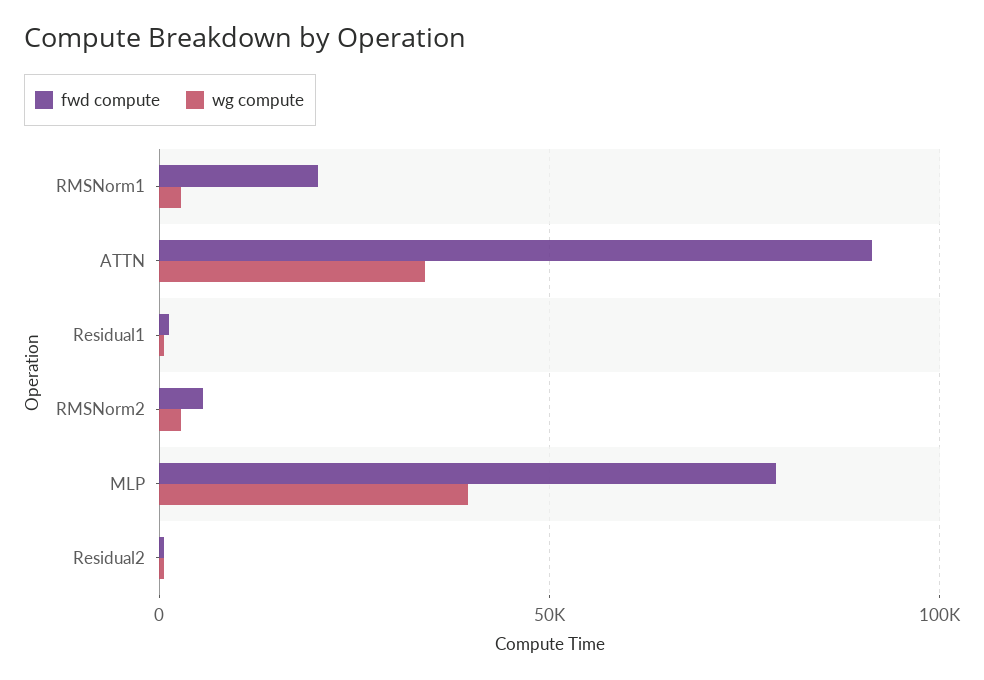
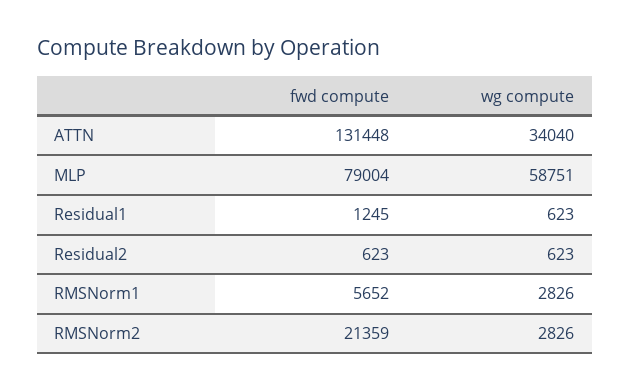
  {
    "fwd compute": {
-     "RMSNorm1": 20000,
+     "RMSNorm1": 5652,
-     "ATTN": 90000,
+     "ATTN": 131448,
      "Residual1": 1245,
-     "RMSNorm2": 5000,
+     "RMSNorm2": 21359,
      "MLP": 79004,
      "Residual2": 623
    },
    "wg compute": {
      "RMSNorm1": 2826,
      "ATTN": 34040,
      "Residual1": 623,
      "RMSNorm2": 2826,
-     "MLP": 40000,
+     "MLP": 58751,
      "Residual2": 623
    }
  }

